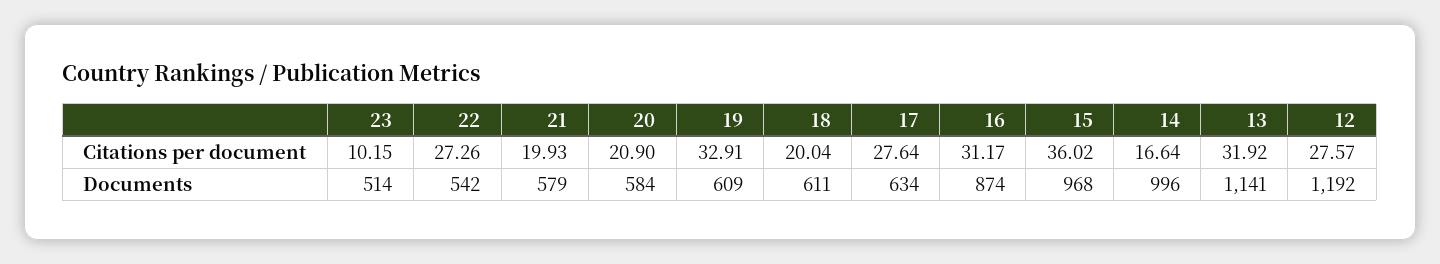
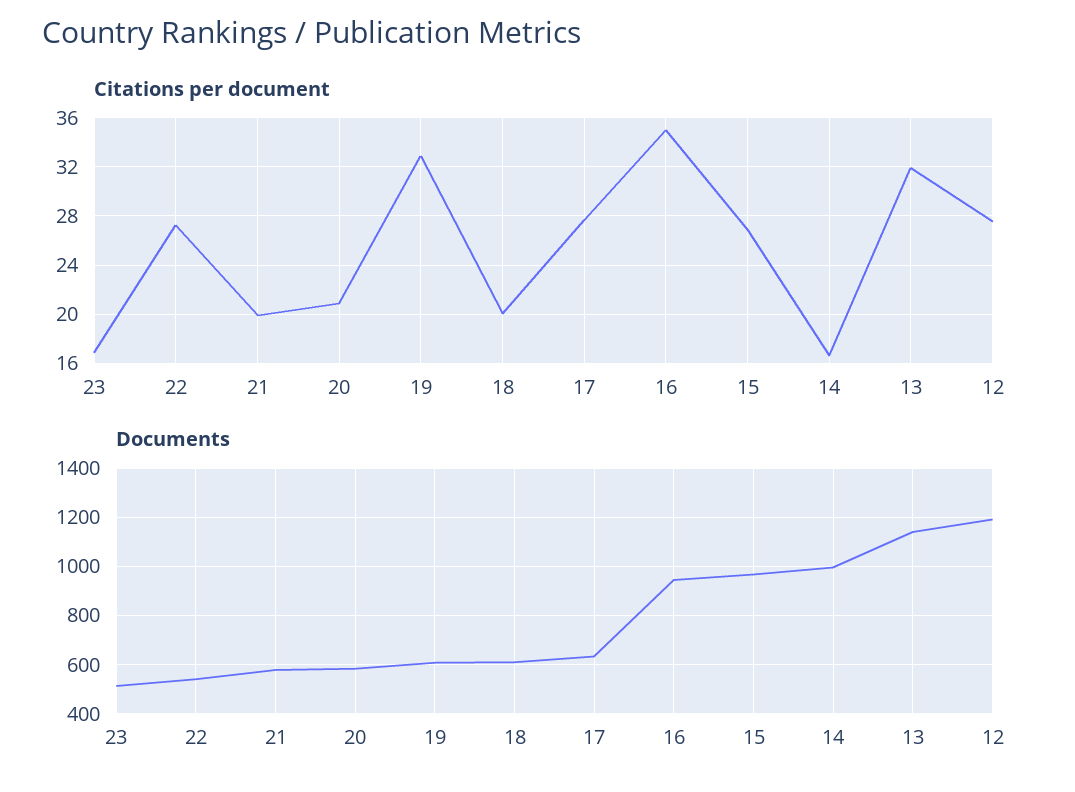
  {
    "Citations per document": {
-     "23": 10.15,
+     "23": 17,
      "22": 27.26,
      "21": 19.93,
      "20": 20.9,
      "19": 32.91,
      "18": 20.04,
      "17": 27.64,
-     "16": 31.17,
+     "16": 35,
-     "15": 36.02,
+     "15": 27,
      "14": 16.64,
      "13": 31.92,
      "12": 27.57
    },
    "Documents": {
      "23": 514,
      "22": 542,
      "21": 579,
      "20": 584,
      "19": 609,
      "18": 611,
      "17": 634,
-     "16": 874,
+     "16": 950,
      "15": 968,
      "14": 996,
      "13": 1141,
      "12": 1192
    }
  }

